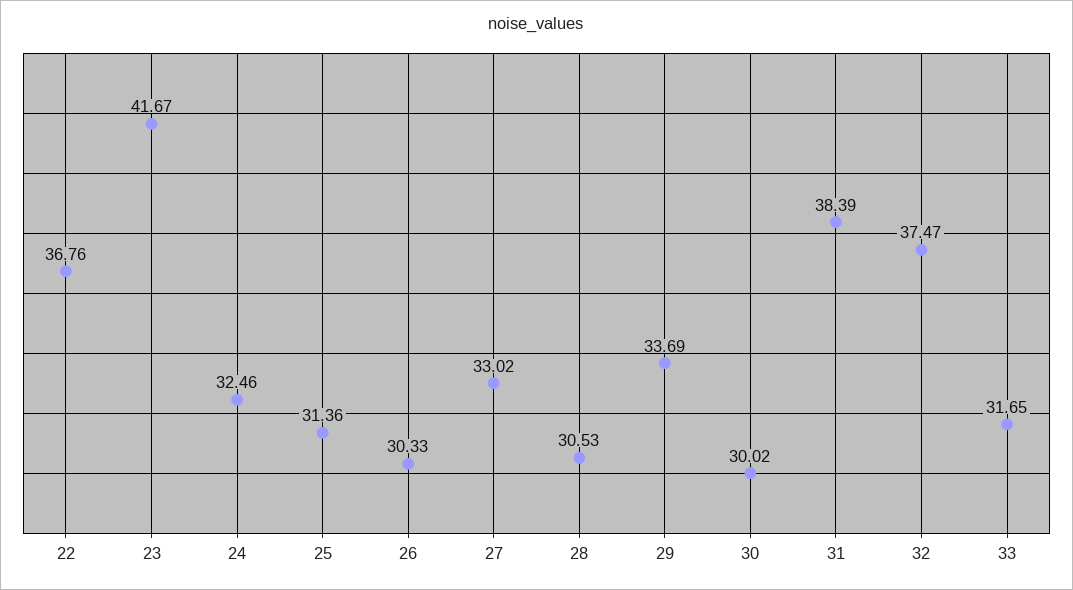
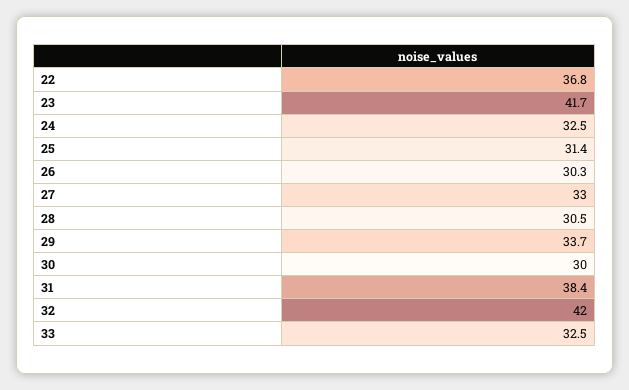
  {
    "22": 36.76,
    "23": 41.67,
    "24": 32.46,
    "25": 31.36,
    "26": 30.33,
    "27": 33.02,
    "28": 30.53,
    "29": 33.69,
    "30": 30.02,
    "31": 38.39,
-   "32": 37.47,
+   "32": 42,
-   "33": 31.65
+   "33": 32.5
  }

